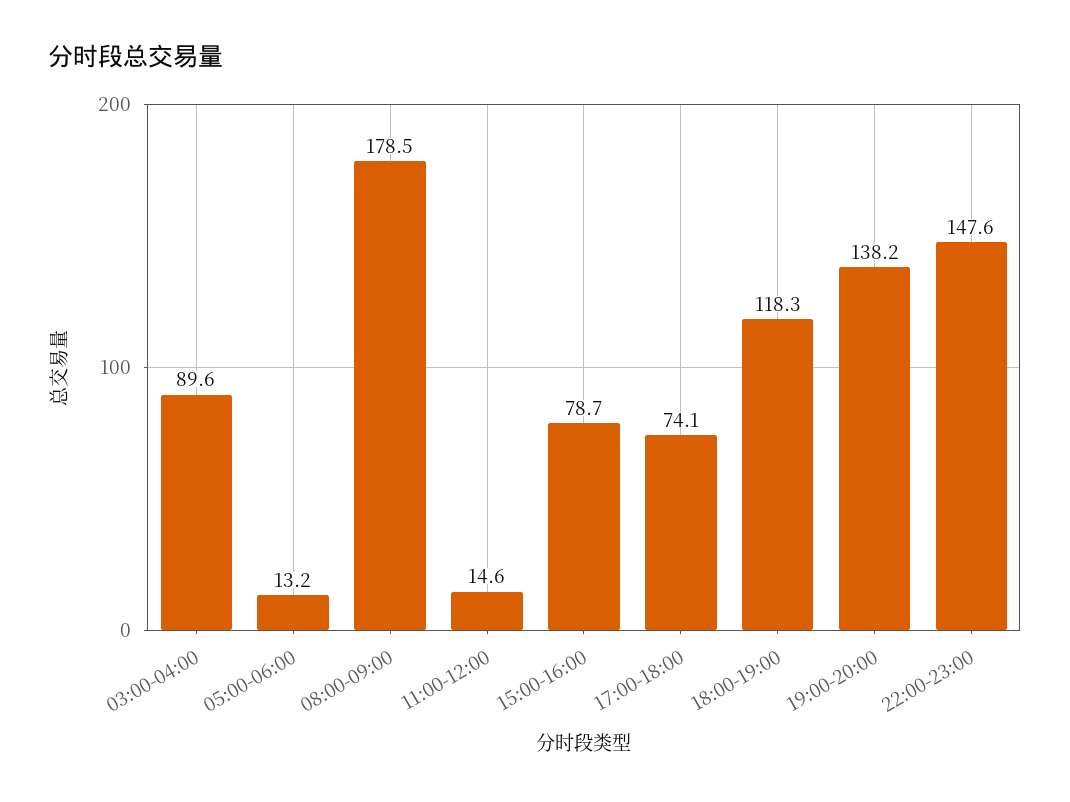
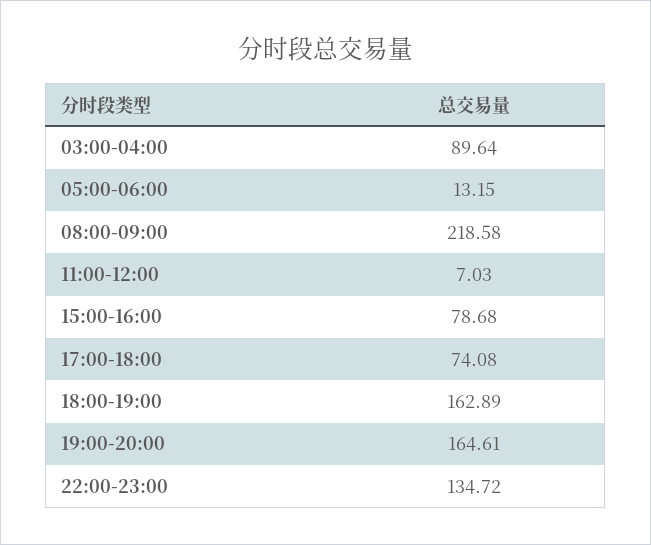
  {
    "03:00-04:00": 89.64,
    "05:00-06:00": 13.15,
-   "08:00-09:00": 178.5,
+   "08:00-09:00": 218.58,
-   "11:00-12:00": 14.6,
+   "11:00-12:00": 7.03,
    "15:00-16:00": 78.68,
    "17:00-18:00": 74.08,
-   "18:00-19:00": 118.3,
+   "18:00-19:00": 162.89,
-   "19:00-20:00": 138.2,
+   "19:00-20:00": 164.61,
-   "22:00-23:00": 147.6
+   "22:00-23:00": 134.72
  }

